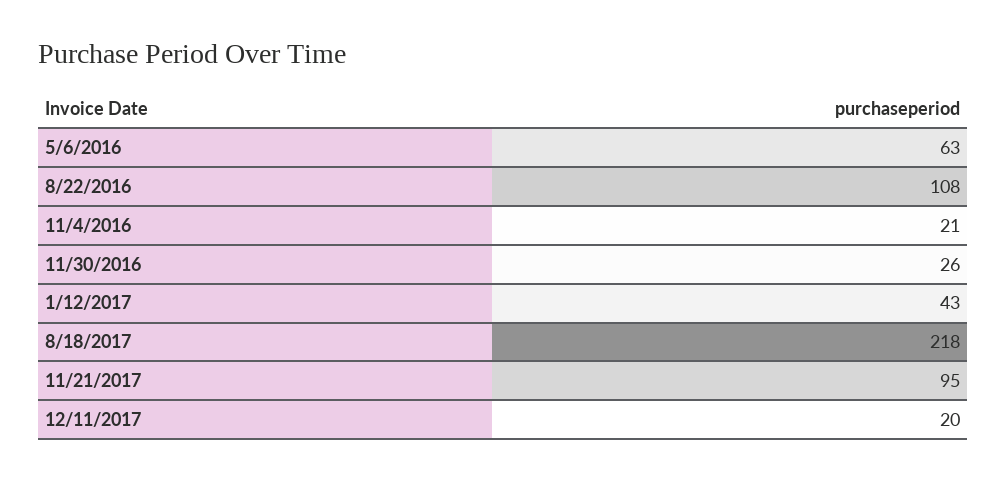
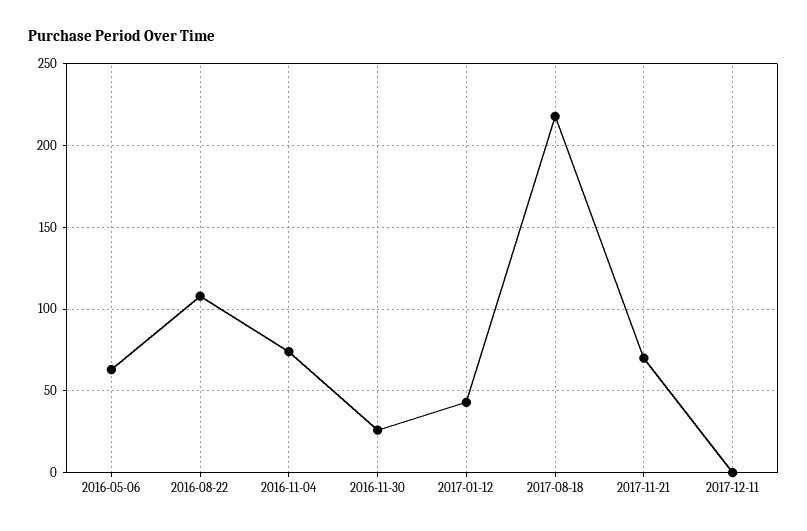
  {
    "5/6/2016": 63,
    "8/22/2016": 108,
-   "11/4/2016": 21,
+   "11/4/2016": 75,
    "11/30/2016": 26,
    "1/12/2017": 43,
    "8/18/2017": 218,
-   "11/21/2017": 95,
+   "11/21/2017": 70,
-   "12/11/2017": 20
+   "12/11/2017": 0
  }

